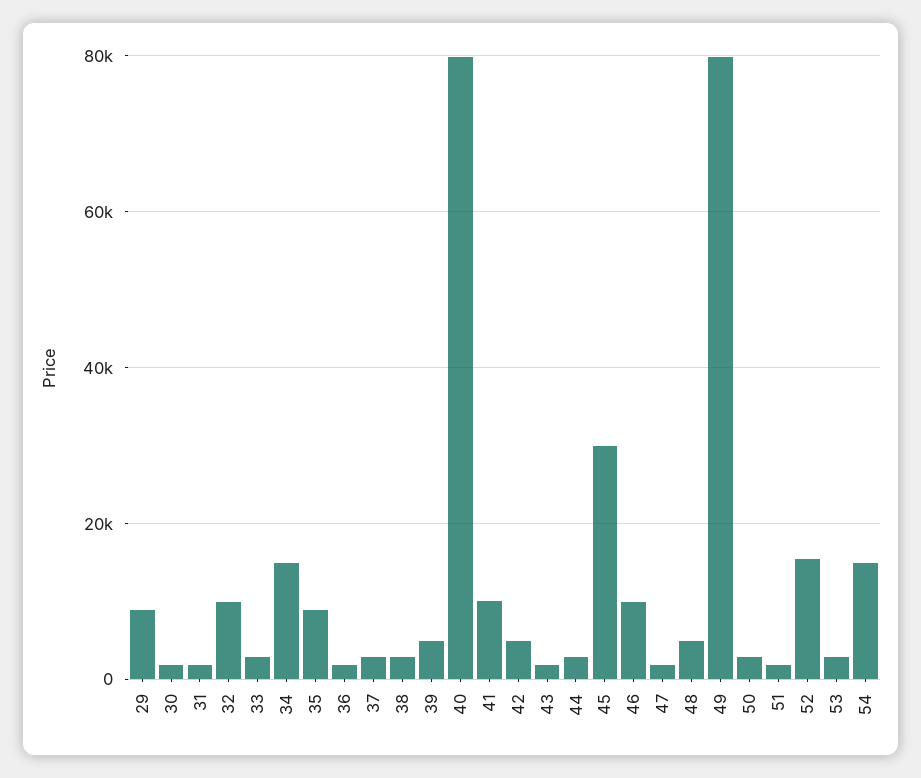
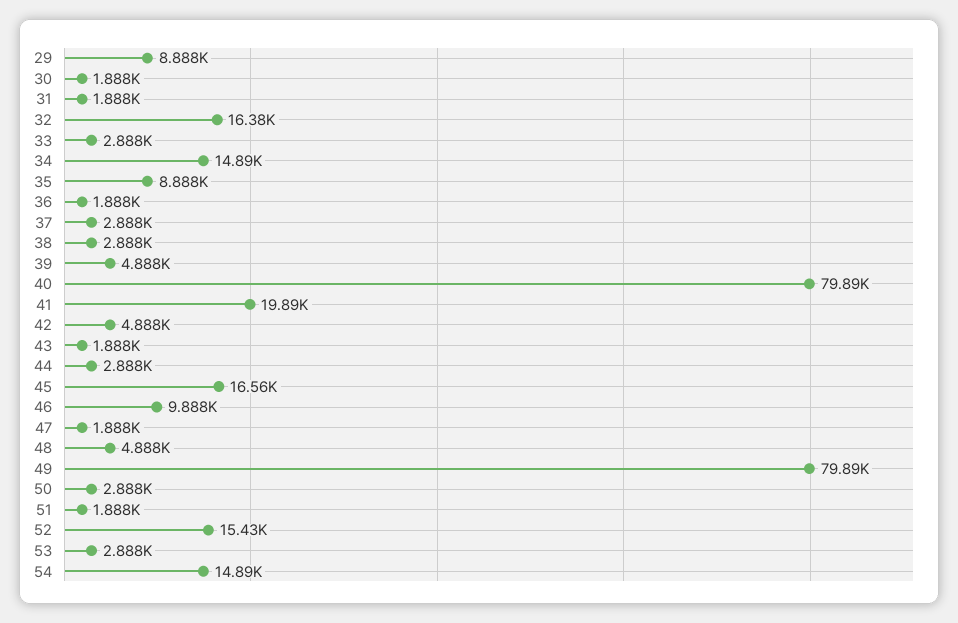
  {
    "29": 8888,
    "30": 1888,
    "31": 1888,
-   "32": 10000,
+   "32": 16380,
    "33": 2888,
    "34": 14890,
    "35": 8888,
    "36": 1888,
    "37": 2888,
    "38": 2888,
    "39": 4888,
    "40": 79890,
-   "41": 10000,
+   "41": 19890,
    "42": 4888,
    "43": 1888,
    "44": 2888,
-   "45": 30000,
+   "45": 16560,
    "46": 9888,
    "47": 1888,
    "48": 4888,
    "49": 79890,
    "50": 2888,
    "51": 1888,
    "52": 15430,
    "53": 2888,
    "54": 14890
  }

